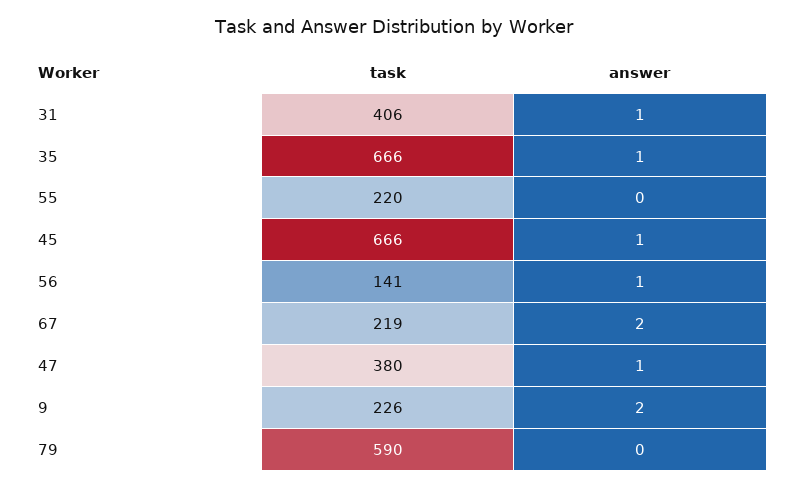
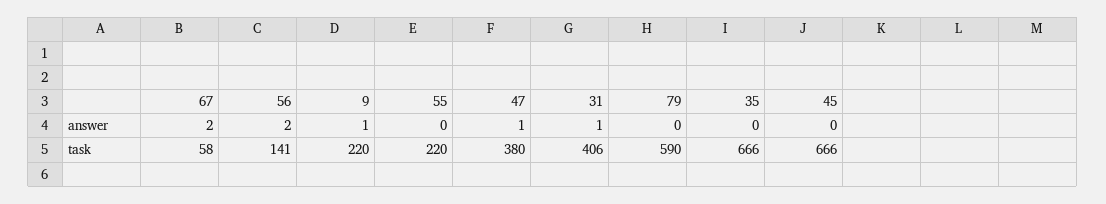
  {
    "task": {
      "31": 406,
      "35": 666,
      "55": 220,
      "45": 666,
      "56": 141,
-     "67": 219,
+     "67": 58,
      "47": 380,
-     "9": 226,
+     "9": 220,
      "79": 590
    },
    "answer": {
      "31": 1,
-     "35": 1,
+     "35": 0,
      "55": 0,
-     "45": 1,
+     "45": 0,
-     "56": 1,
+     "56": 2,
      "67": 2,
      "47": 1,
-     "9": 2,
+     "9": 1,
      "79": 0
    }
  }

